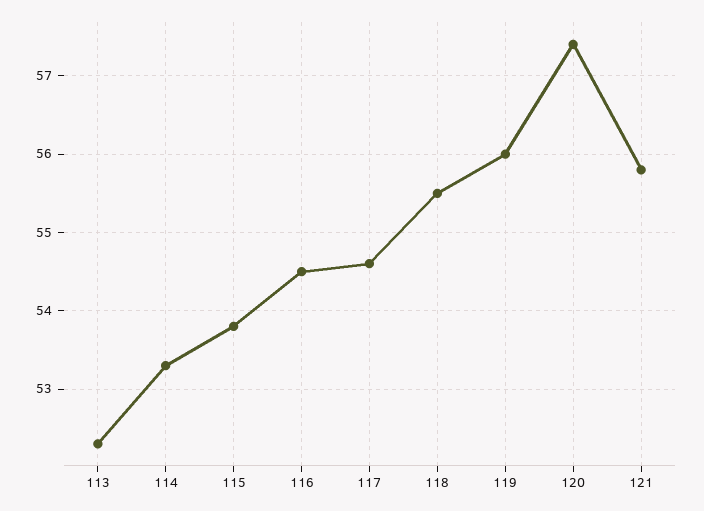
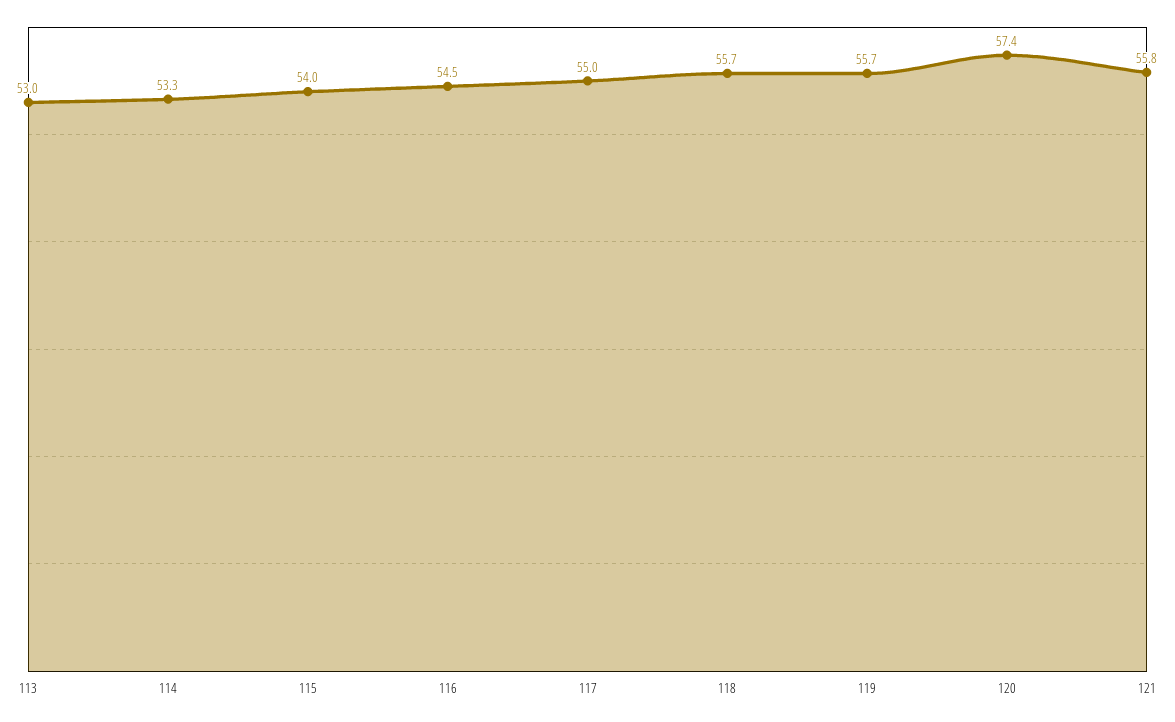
  {
-   "113": 52.3,
+   "113": 53,
    "114": 53.3,
-   "115": 53.8,
+   "115": 54,
    "116": 54.5,
-   "117": 54.6,
+   "117": 55,
-   "118": 55.5,
+   "118": 55.7,
-   "119": 56,
+   "119": 55.7,
    "120": 57.4,
    "121": 55.8
  }

